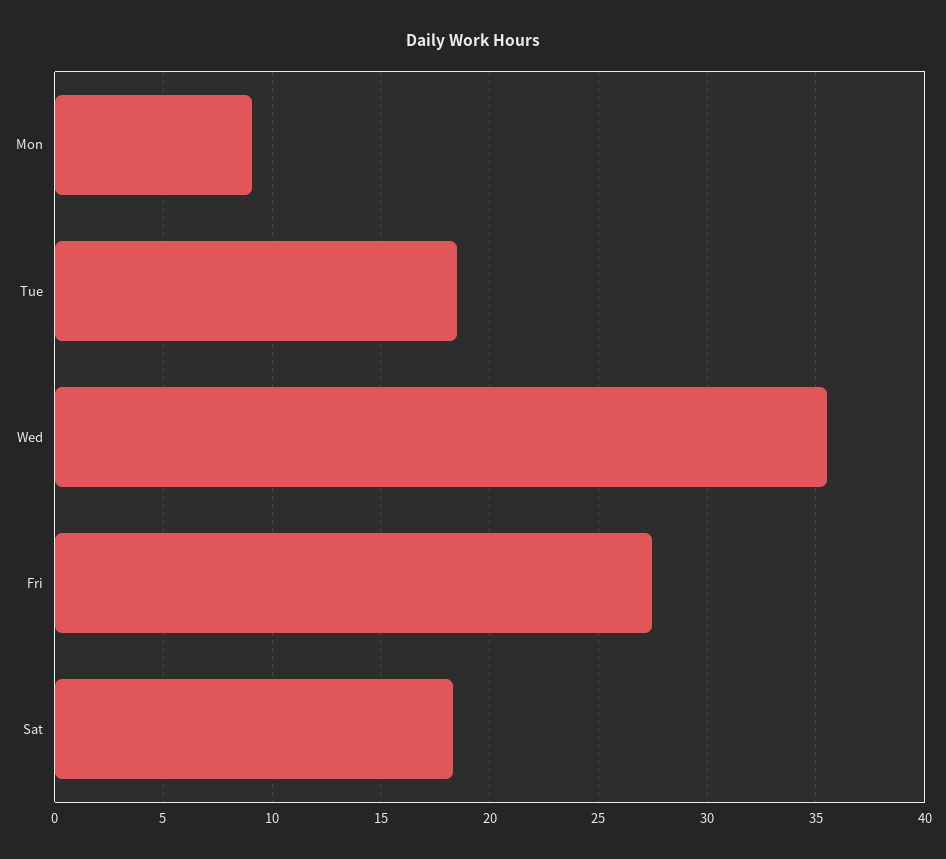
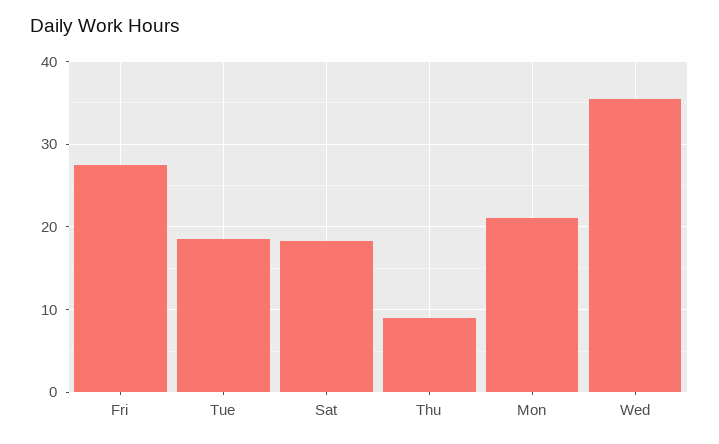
  {
-   "Mon": 9,
+   "Mon": 21,
    "Tue": 18.5,
    "Wed": 35.5,
    "Fri": 27.5,
-   "Sat": 18.5
+   "Sat": 18.5,
+   "Thu": 9
  }

